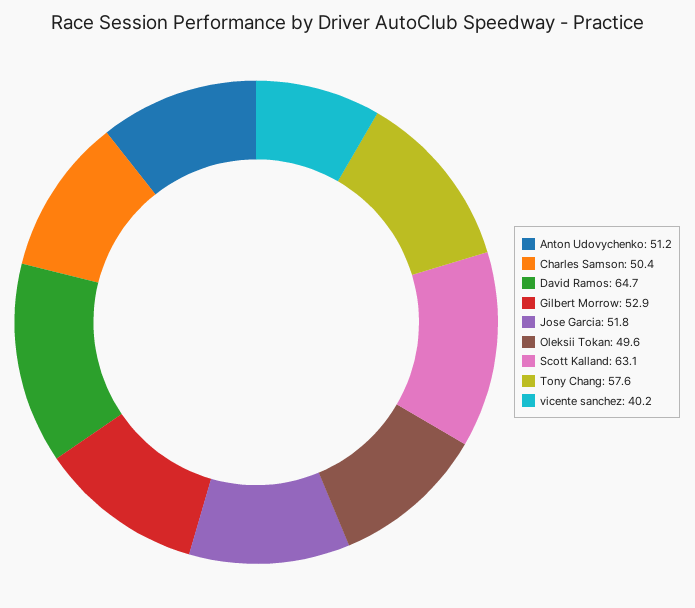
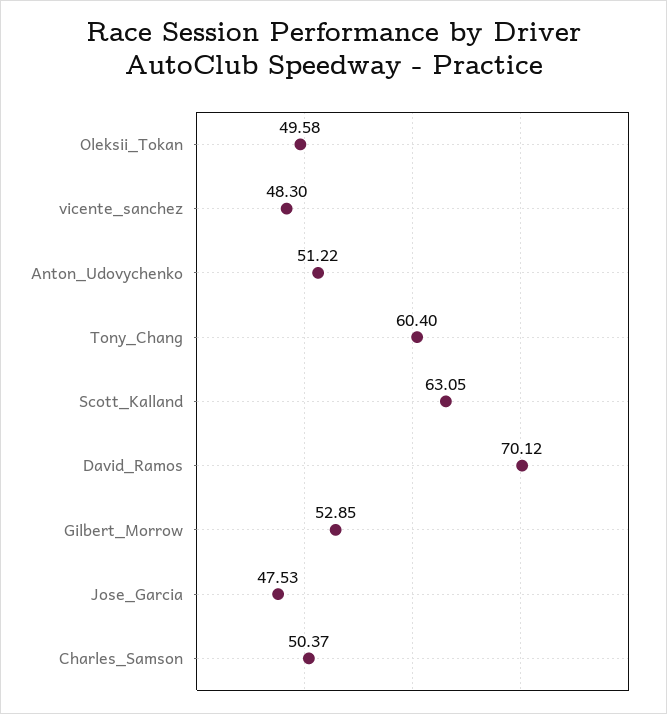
  {
    "Anton Udovychenko": 51.22,
    "Charles Samson": 50.37,
-   "David Ramos": 64.7,
+   "David Ramos": 70.12,
    "Gilbert Morrow": 52.85,
-   "Jose Garcia": 51.8,
+   "Jose Garcia": 47.53,
    "Oleksii Tokan": 49.58,
    "Scott Kalland": 63.05,
-   "Tony Chang": 57.6,
+   "Tony Chang": 60.4,
-   "vicente sanchez": 40.2
+   "vicente sanchez": 48.3
  }

